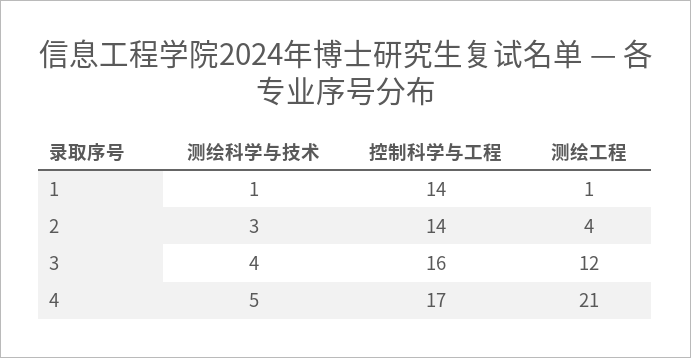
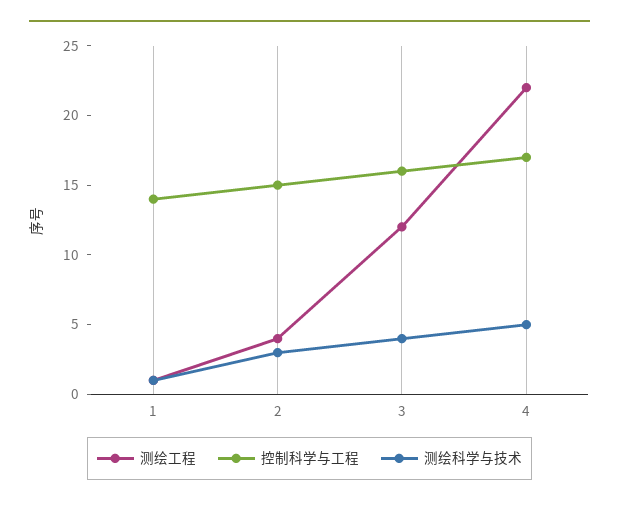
  {
    "测绘科学与技术": {
      "1": 1,
      "2": 3,
      "3": 4,
      "4": 5
    },
    "控制科学与工程": {
      "1": 14,
-     "2": 14,
+     "2": 15,
      "3": 16,
      "4": 17
    },
    "测绘工程": {
      "1": 1,
      "2": 4,
      "3": 12,
-     "4": 21
+     "4": 22
    }
  }

